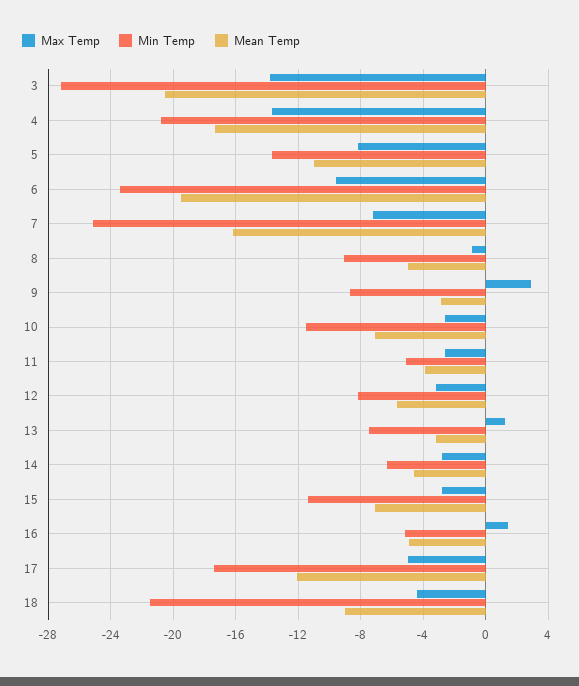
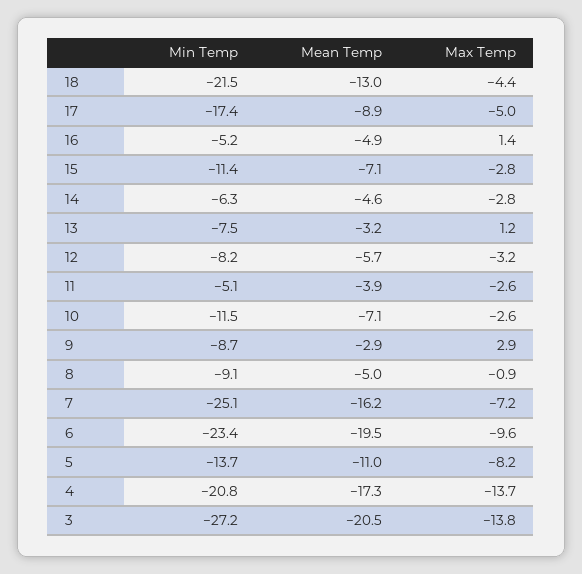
  {
    "Max Temp": {
      "3": -13.8,
      "4": -13.7,
      "5": -8.2,
      "6": -9.6,
      "7": -7.2,
      "8": -0.9,
      "9": 2.9,
      "10": -2.6,
      "11": -2.6,
      "12": -3.2,
      "13": 1.2,
      "14": -2.8,
      "15": -2.8,
      "16": 1.4,
      "17": -5,
      "18": -4.4
    },
    "Min Temp": {
      "3": -27.2,
      "4": -20.8,
      "5": -13.7,
      "6": -23.4,
      "7": -25.1,
      "8": -9.1,
      "9": -8.7,
      "10": -11.5,
      "11": -5.1,
      "12": -8.2,
      "13": -7.5,
      "14": -6.3,
      "15": -11.4,
      "16": -5.2,
      "17": -17.4,
      "18": -21.5
    },
    "Mean Temp": {
      "3": -20.5,
      "4": -17.3,
      "5": -11,
      "6": -19.5,
      "7": -16.2,
      "8": -5,
      "9": -2.9,
      "10": -7.1,
      "11": -3.9,
      "12": -5.7,
      "13": -3.2,
      "14": -4.6,
      "15": -7.1,
      "16": -4.9,
-     "17": -12,
+     "17": -8.9,
-     "18": -9
+     "18": -13
    }
  }

